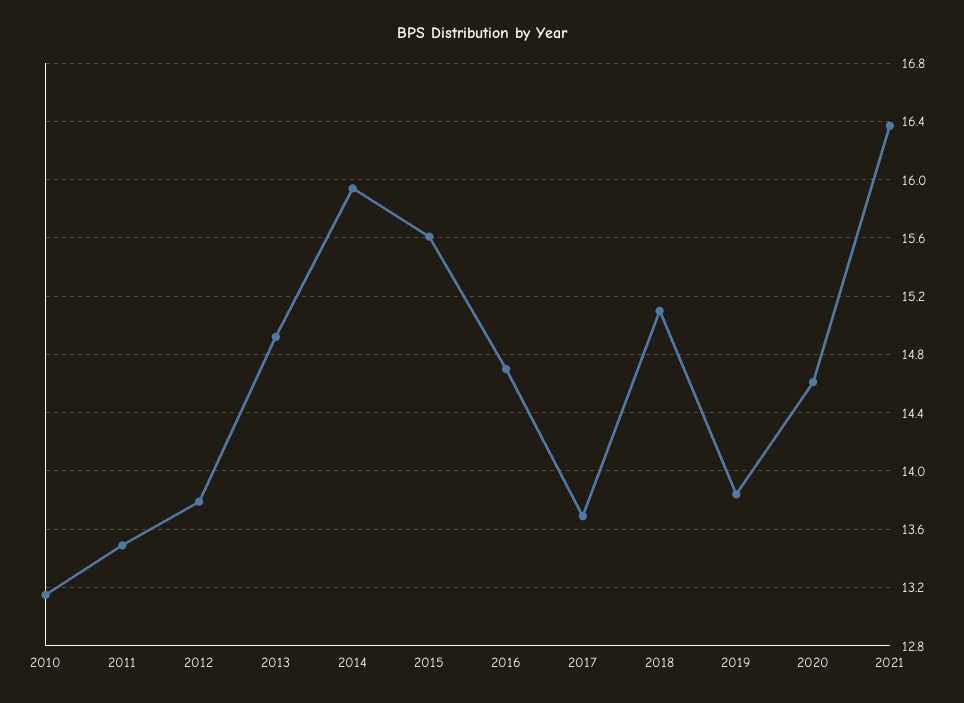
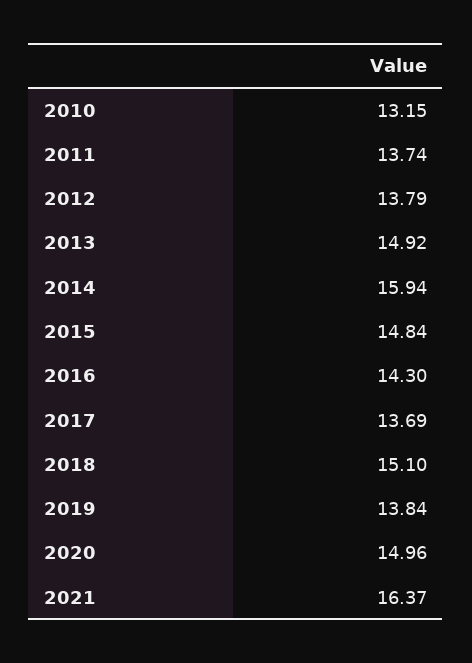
  {
    "2010": 13.15,
-   "2011": 13.5,
+   "2011": 13.74,
    "2012": 13.79,
    "2013": 14.92,
    "2014": 15.94,
-   "2015": 15.6,
+   "2015": 14.84,
-   "2016": 14.7,
+   "2016": 14.3,
    "2017": 13.69,
    "2018": 15.1,
    "2019": 13.84,
-   "2020": 14.6,
+   "2020": 14.96,
    "2021": 16.37
  }

